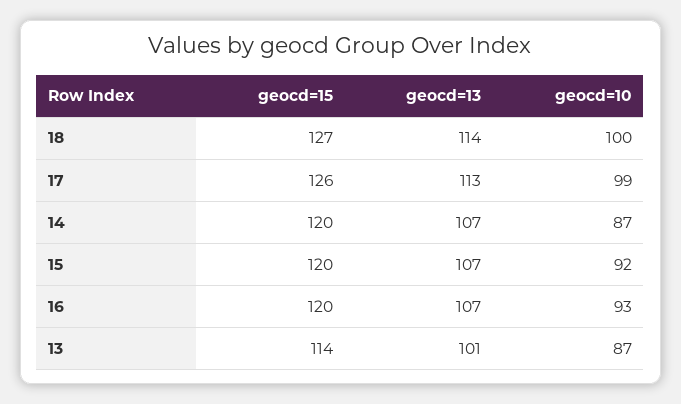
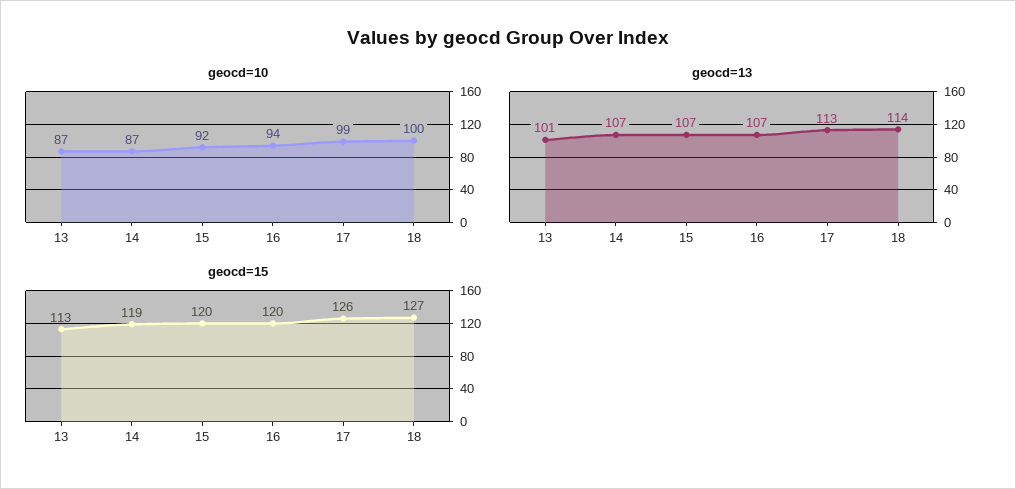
  {
    "geocd=15": {
      "18": 127,
      "17": 126,
-     "14": 120,
+     "14": 119,
      "15": 120,
      "16": 120,
-     "13": 114
+     "13": 113
    },
    "geocd=13": {
      "18": 114,
      "17": 113,
      "14": 107,
      "15": 107,
      "16": 107,
      "13": 101
    },
    "geocd=10": {
      "18": 100,
      "17": 99,
      "14": 87,
      "15": 92,
-     "16": 93,
+     "16": 94,
      "13": 87
    }
  }

